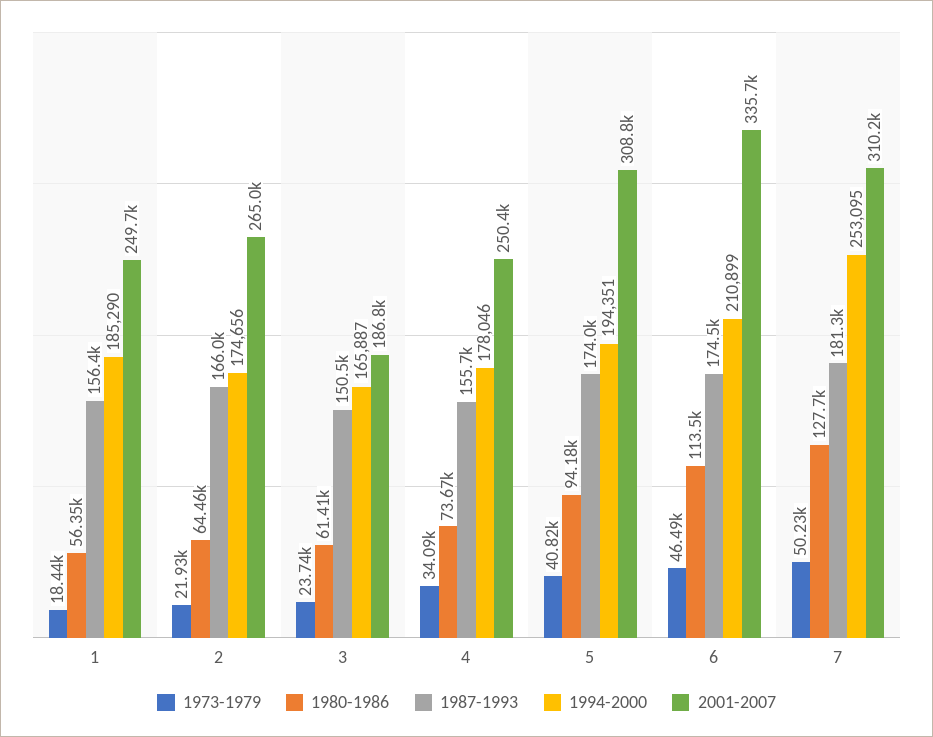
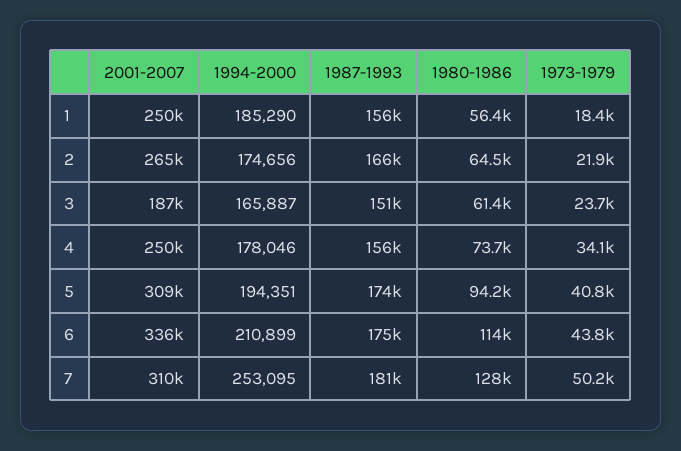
  {
    "1973-1979": {
      "1": 18440,
      "2": 21930,
      "3": 23740,
      "4": 34090,
      "5": 40820,
-     "6": 46490,
+     "6": 43800,
      "7": 50230
    },
    "1980-1986": {
      "1": 56350,
      "2": 64460,
      "3": 61410,
      "4": 73670,
      "5": 94180,
      "6": 113500,
      "7": 127700
    },
    "1987-1993": {
      "1": 156400,
      "2": 166000,
      "3": 150500,
      "4": 155700,
      "5": 174000,
      "6": 174500,
      "7": 181300
    },
    "1994-2000": {
      "1": 185290,
      "2": 174656,
      "3": 165887,
      "4": 178046,
      "5": 194351,
      "6": 210899,
      "7": 253095
    },
    "2001-2007": {
      "1": 249700,
      "2": 265000,
      "3": 186800,
      "4": 250400,
      "5": 308800,
      "6": 335700,
      "7": 310200
    }
  }

